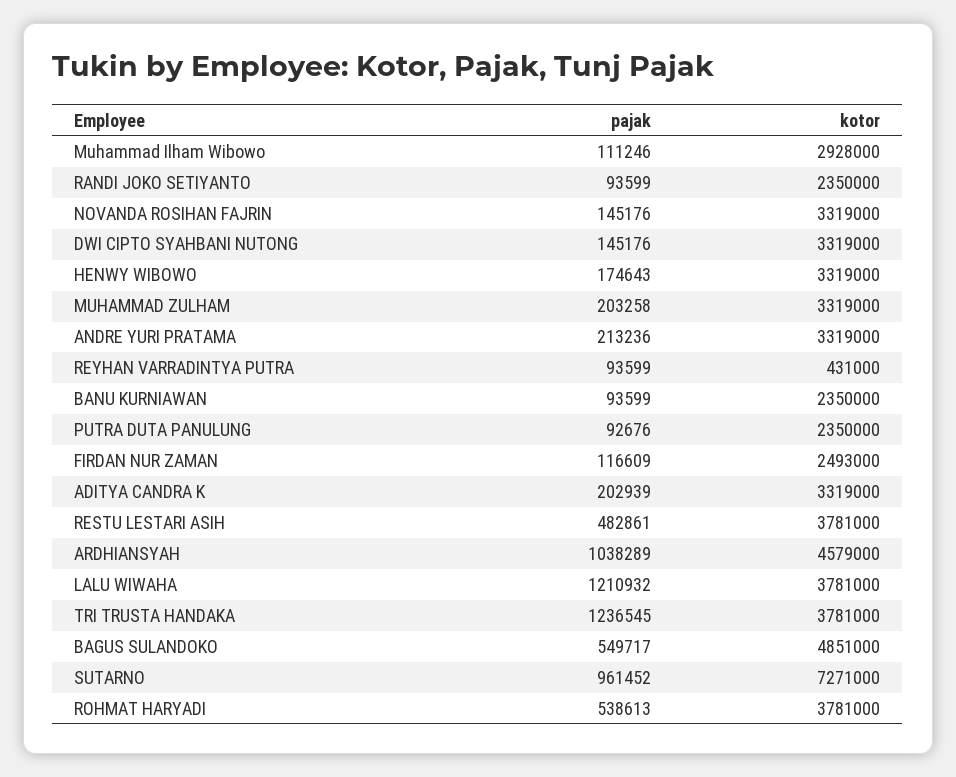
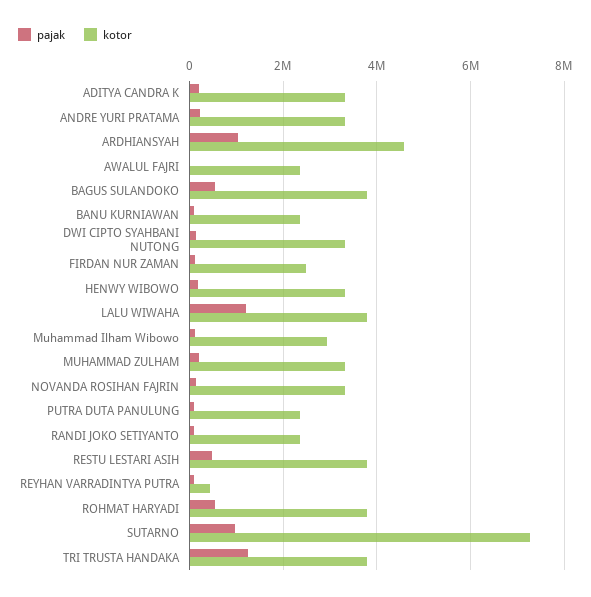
  {
    "pajak": {
      "Muhammad Ilham Wibowo": 111246,
      "RANDI JOKO SETIYANTO": 93599,
      "NOVANDA ROSIHAN FAJRIN": 145176,
      "DWI CIPTO SYAHBANI NUTONG": 145176,
      "HENWY WIBOWO": 174643,
      "MUHAMMAD ZULHAM": 203258,
      "ANDRE YURI PRATAMA": 213236,
      "REYHAN VARRADINTYA PUTRA": 93599,
      "BANU KURNIAWAN": 93599,
      "PUTRA DUTA PANULUNG": 92676,
      "FIRDAN NUR ZAMAN": 116609,
      "ADITYA CANDRA K": 202939,
      "RESTU LESTARI ASIH": 482861,
      "ARDHIANSYAH": 1038289,
      "LALU WIWAHA": 1210932,
      "TRI TRUSTA HANDAKA": 1236545,
      "BAGUS SULANDOKO": 549717,
      "SUTARNO": 961452,
-     "ROHMAT HARYADI": 538613
+     "ROHMAT HARYADI": 538613,
+     "AWALUL FAJRI": 0
    },
    "kotor": {
      "Muhammad Ilham Wibowo": 2928000,
      "RANDI JOKO SETIYANTO": 2350000,
      "NOVANDA ROSIHAN FAJRIN": 3319000,
      "DWI CIPTO SYAHBANI NUTONG": 3319000,
      "HENWY WIBOWO": 3319000,
      "MUHAMMAD ZULHAM": 3319000,
      "ANDRE YURI PRATAMA": 3319000,
      "REYHAN VARRADINTYA PUTRA": 431000,
      "BANU KURNIAWAN": 2350000,
      "PUTRA DUTA PANULUNG": 2350000,
      "FIRDAN NUR ZAMAN": 2493000,
      "ADITYA CANDRA K": 3319000,
      "RESTU LESTARI ASIH": 3781000,
      "ARDHIANSYAH": 4579000,
      "LALU WIWAHA": 3781000,
      "TRI TRUSTA HANDAKA": 3781000,
-     "BAGUS SULANDOKO": 4851000,
+     "BAGUS SULANDOKO": 3800000,
      "SUTARNO": 7271000,
-     "ROHMAT HARYADI": 3781000
+     "ROHMAT HARYADI": 3781000,
+     "AWALUL FAJRI": 2400000
    }
  }

